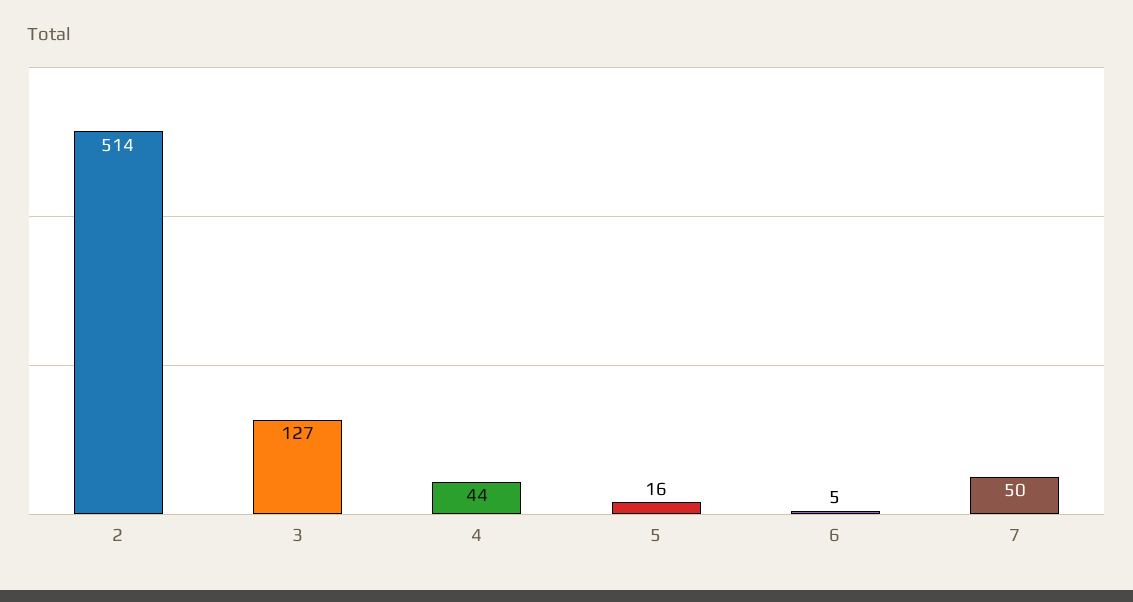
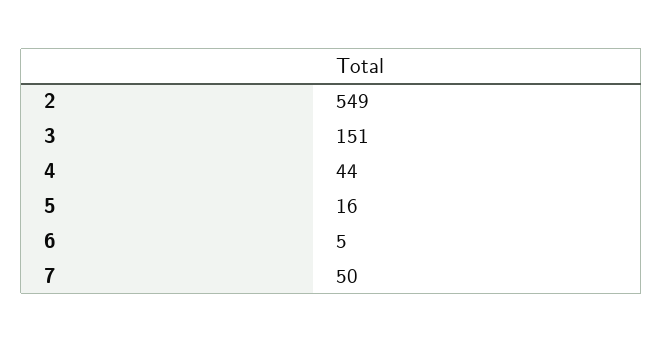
  {
-   "2": 514,
+   "2": 549,
-   "3": 127,
+   "3": 151,
    "4": 44,
    "5": 16,
    "6": 5,
    "7": 50
  }

